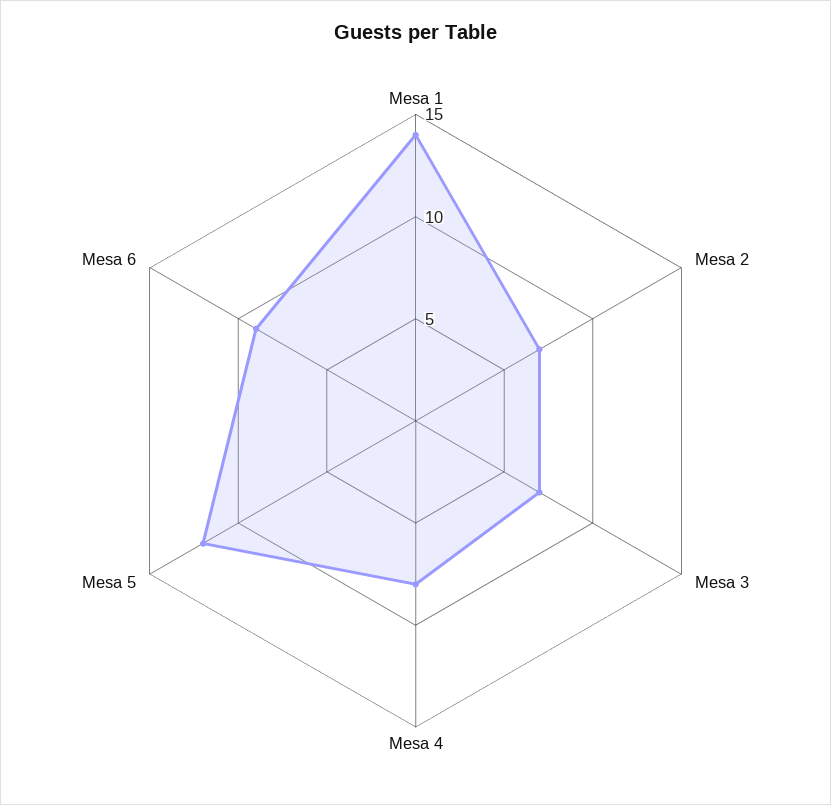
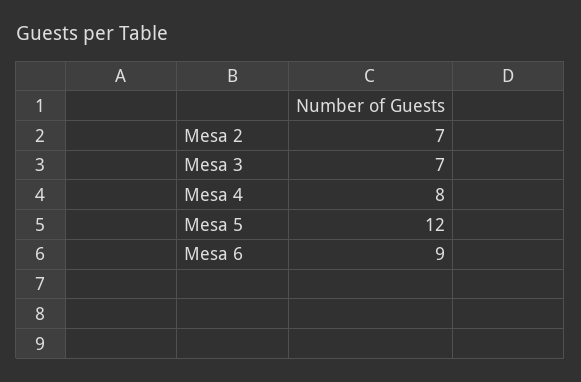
  {
-   "Mesa 1": 14,
    "Mesa 2": 7,
    "Mesa 3": 7,
    "Mesa 4": 8,
    "Mesa 5": 12,
    "Mesa 6": 9
  }

